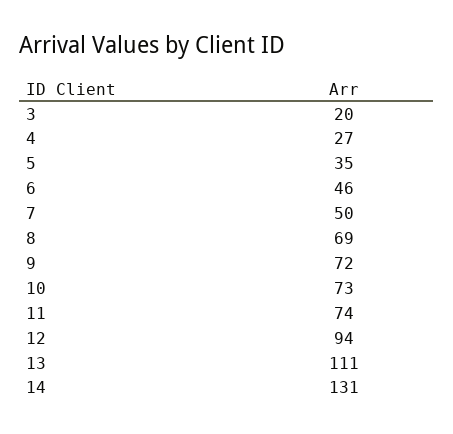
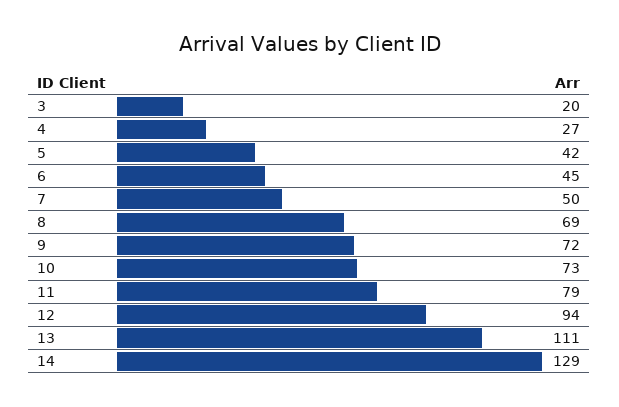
  {
    "3": 20,
    "4": 27,
-   "5": 35,
+   "5": 42,
-   "6": 46,
+   "6": 45,
    "7": 50,
    "8": 69,
    "9": 72,
    "10": 73,
-   "11": 74,
+   "11": 79,
    "12": 94,
    "13": 111,
-   "14": 131
+   "14": 129
  }

